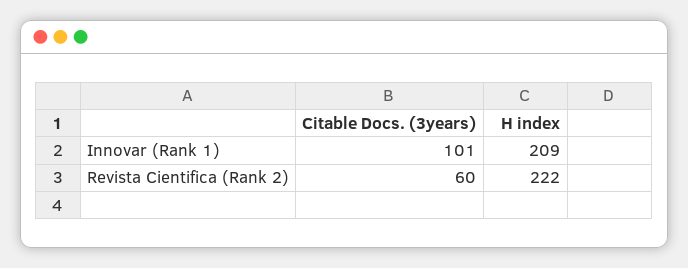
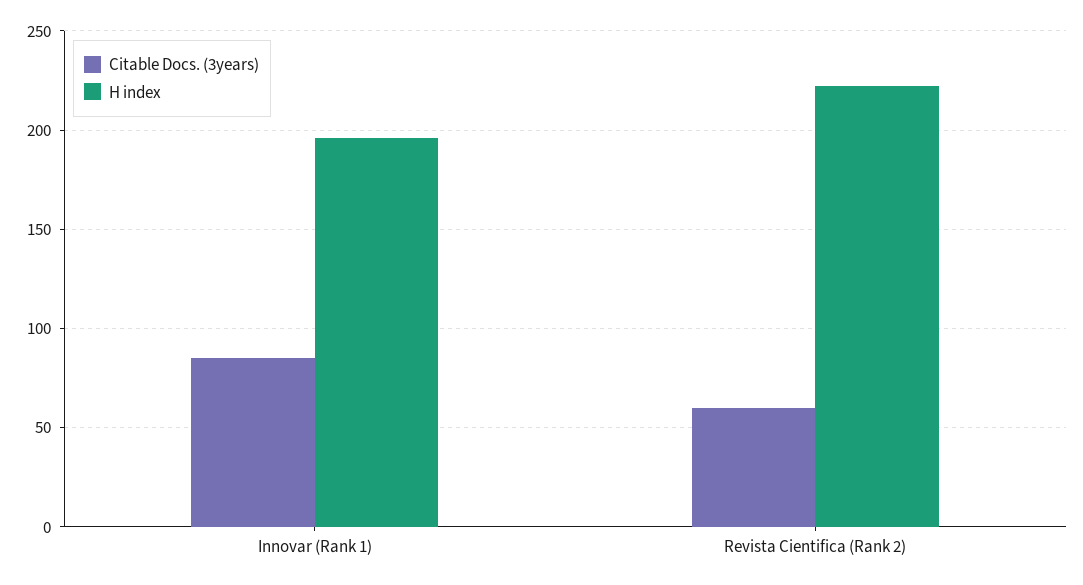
  {
    "Citable Docs. (3years)": {
-     "Innovar (Rank 1)": 101,
+     "Innovar (Rank 1)": 85,
      "Revista Cientifica (Rank 2)": 60
    },
    "H index": {
-     "Innovar (Rank 1)": 209,
+     "Innovar (Rank 1)": 195,
      "Revista Cientifica (Rank 2)": 222
    }
  }

